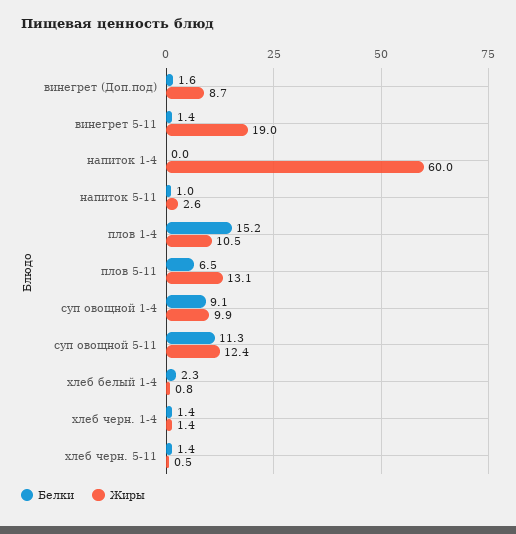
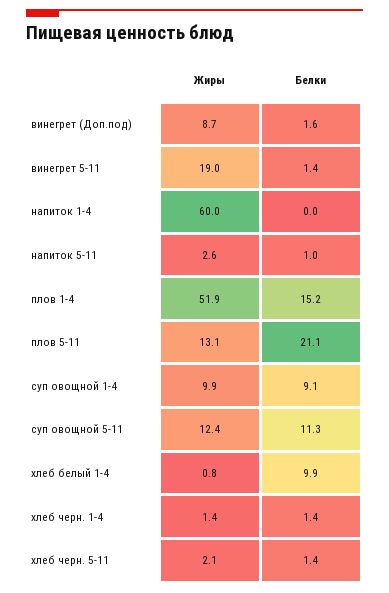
  {
    "Белки": {
      "винегрет (Доп.под)": 1.6,
      "винегрет 5-11": 1.4,
      "напиток 1-4": 0,
      "напиток 5-11": 1,
      "плов 1-4": 15.2,
-     "плов 5-11": 6.5,
+     "плов 5-11": 21.1,
      "суп овощной 1-4": 9.1,
      "суп овощной 5-11": 11.3,
-     "хлеб белый 1-4": 2.3,
+     "хлеб белый 1-4": 9.9,
      "хлеб черн. 1-4": 1.4,
      "хлеб черн. 5-11": 1.4
    },
    "Жиры": {
      "винегрет (Доп.под)": 8.7,
      "винегрет 5-11": 19,
      "напиток 1-4": 60,
      "напиток 5-11": 2.6,
-     "плов 1-4": 10.5,
+     "плов 1-4": 51.9,
      "плов 5-11": 13.1,
      "суп овощной 1-4": 9.9,
      "суп овощной 5-11": 12.4,
      "хлеб белый 1-4": 0.8,
      "хлеб черн. 1-4": 1.4,
-     "хлеб черн. 5-11": 0.5
+     "хлеб черн. 5-11": 2.1
    }
  }

